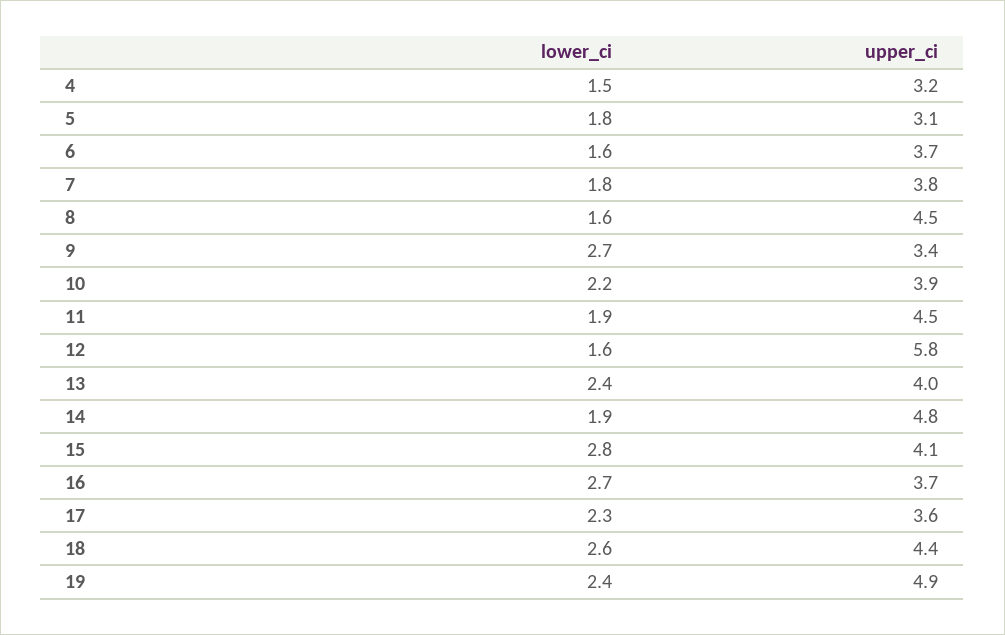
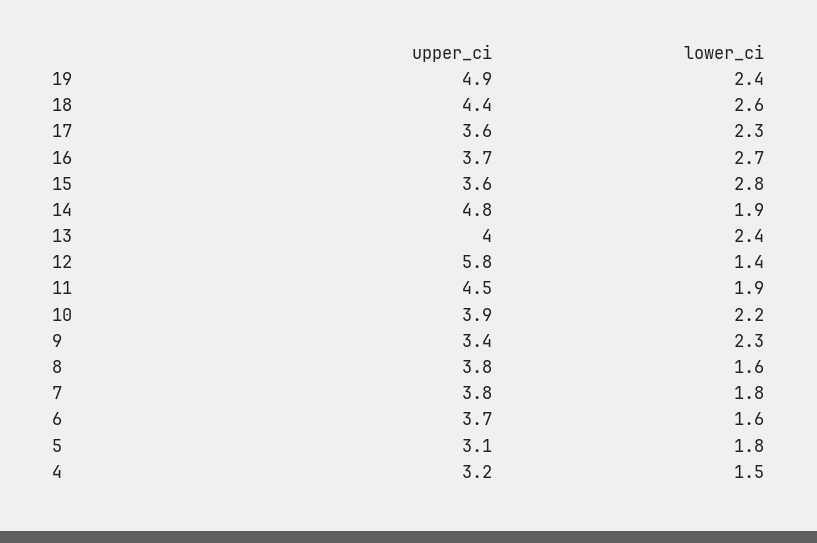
  {
    "lower_ci": {
      "4": 1.5,
      "5": 1.8,
      "6": 1.6,
      "7": 1.8,
      "8": 1.6,
-     "9": 2.7,
+     "9": 2.3,
      "10": 2.2,
      "11": 1.9,
-     "12": 1.6,
+     "12": 1.4,
      "13": 2.4,
      "14": 1.9,
      "15": 2.8,
      "16": 2.7,
      "17": 2.3,
      "18": 2.6,
      "19": 2.4
    },
    "upper_ci": {
      "4": 3.2,
      "5": 3.1,
      "6": 3.7,
      "7": 3.8,
-     "8": 4.5,
+     "8": 3.8,
      "9": 3.4,
      "10": 3.9,
      "11": 4.5,
      "12": 5.8,
      "13": 4,
      "14": 4.8,
-     "15": 4.1,
+     "15": 3.6,
      "16": 3.7,
      "17": 3.6,
      "18": 4.4,
      "19": 4.9
    }
  }

